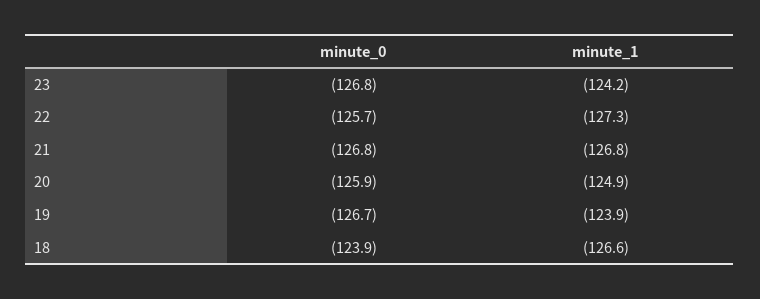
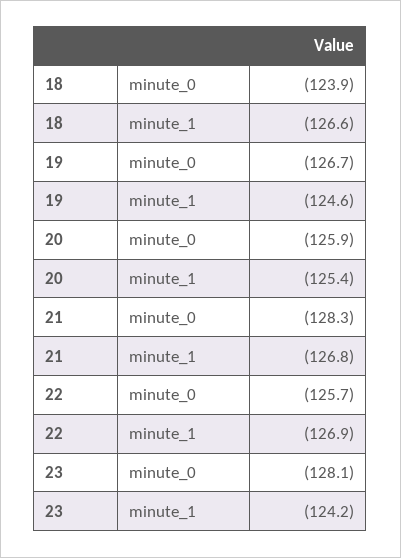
  {
    "minute_0": {
-     "23": -126.8,
+     "23": -128.1,
      "22": -125.7,
-     "21": -126.8,
+     "21": -128.3,
      "20": -125.9,
      "19": -126.7,
      "18": -123.9
    },
    "minute_1": {
      "23": -124.2,
-     "22": -127.3,
+     "22": -126.9,
      "21": -126.8,
-     "20": -124.9,
+     "20": -125.4,
-     "19": -123.9,
+     "19": -124.6,
      "18": -126.6
    }
  }

